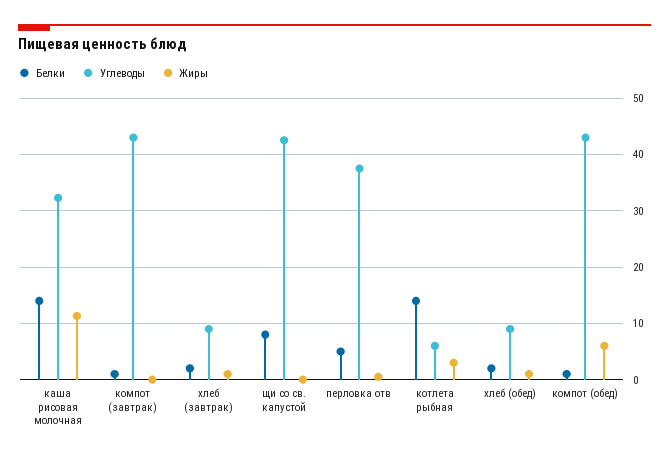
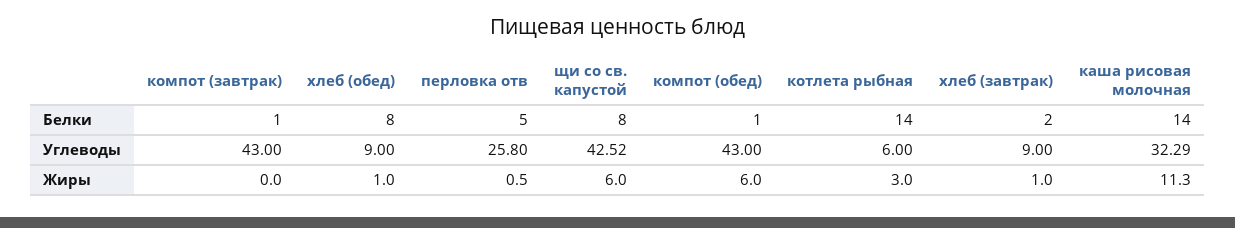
  {
    "Белки": {
      "каша рисовая молочная": 14,
      "компот (завтрак)": 1,
      "хлеб (завтрак)": 2,
      "щи со св. капустой": 8,
      "перловка отв": 5,
      "котлета рыбная": 14,
-     "хлеб (обед)": 2,
+     "хлеб (обед)": 8,
      "компот (обед)": 1
    },
    "Углеводы": {
      "каша рисовая молочная": 32.29,
      "компот (завтрак)": 43,
      "хлеб (завтрак)": 9,
      "щи со св. капустой": 42.52,
-     "перловка отв": 38,
+     "перловка отв": 25.8,
      "котлета рыбная": 6,
      "хлеб (обед)": 9,
      "компот (обед)": 43
    },
    "Жиры": {
      "каша рисовая молочная": 11.3,
      "компот (завтрак)": 0,
      "хлеб (завтрак)": 1,
-     "щи со св. капустой": 0,
+     "щи со св. капустой": 6,
      "перловка отв": 0.5,
      "котлета рыбная": 3,
      "хлеб (обед)": 1,
      "компот (обед)": 6
    }
  }

